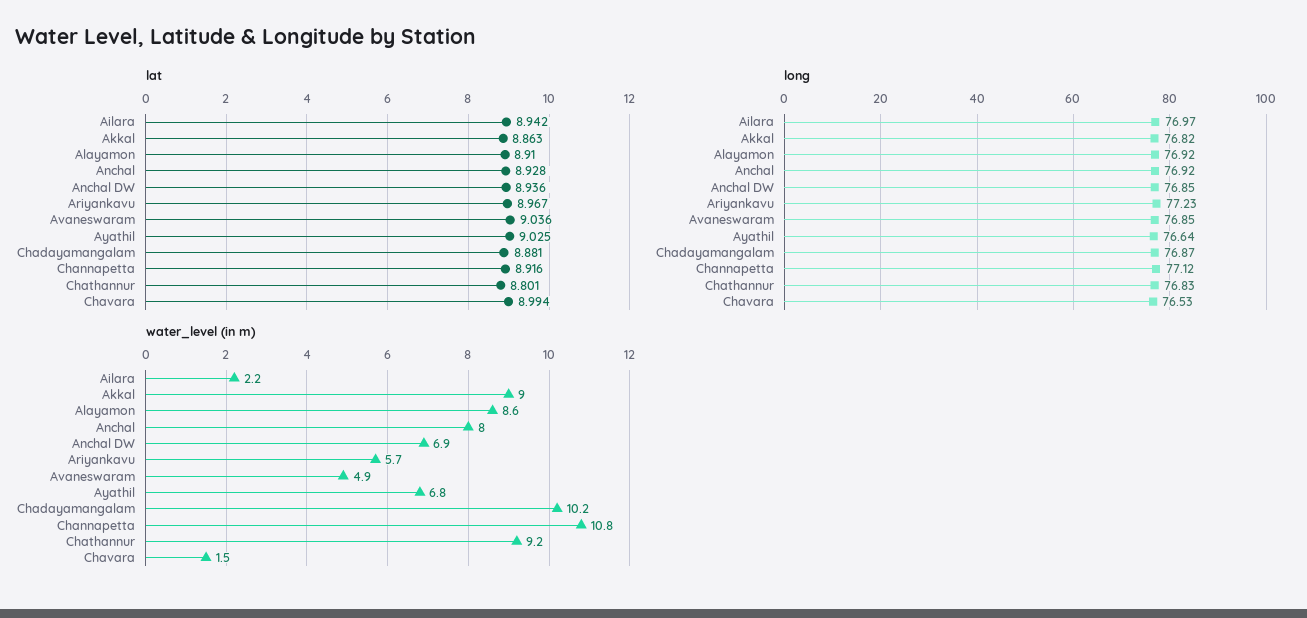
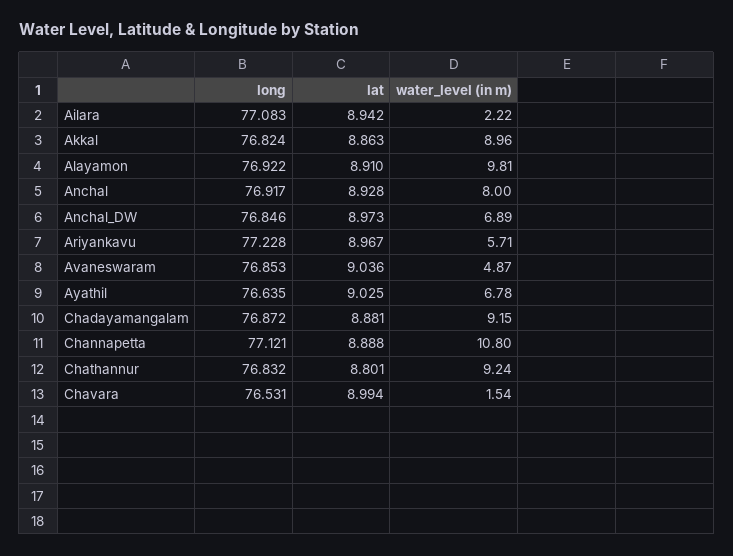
  {
    "lat": {
      "Ailara": 8.942,
      "Akkal": 8.863,
      "Alayamon": 8.91,
      "Anchal": 8.928,
-     "Anchal DW": 8.936,
+     "Anchal DW": 8.973,
      "Ariyankavu": 8.967,
      "Avaneswaram": 9.036,
      "Ayathil": 9.025,
      "Chadayamangalam": 8.881,
-     "Channapetta": 8.916,
+     "Channapetta": 8.888,
      "Chathannur": 8.801,
      "Chavara": 8.994
    },
    "long": {
-     "Ailara": 76.97,
+     "Ailara": 77.083,
      "Akkal": 76.824,
      "Alayamon": 76.922,
      "Anchal": 76.917,
      "Anchal DW": 76.846,
      "Ariyankavu": 77.228,
      "Avaneswaram": 76.853,
      "Ayathil": 76.635,
      "Chadayamangalam": 76.872,
      "Channapetta": 77.121,
      "Chathannur": 76.832,
      "Chavara": 76.531
    },
    "water_level (in m)": {
      "Ailara": 2.22,
      "Akkal": 8.96,
-     "Alayamon": 8.6,
+     "Alayamon": 9.81,
      "Anchal": 8,
      "Anchal DW": 6.89,
      "Ariyankavu": 5.71,
      "Avaneswaram": 4.87,
      "Ayathil": 6.78,
-     "Chadayamangalam": 10.2,
+     "Chadayamangalam": 9.15,
      "Channapetta": 10.8,
      "Chathannur": 9.24,
      "Chavara": 1.54
    }
  }

